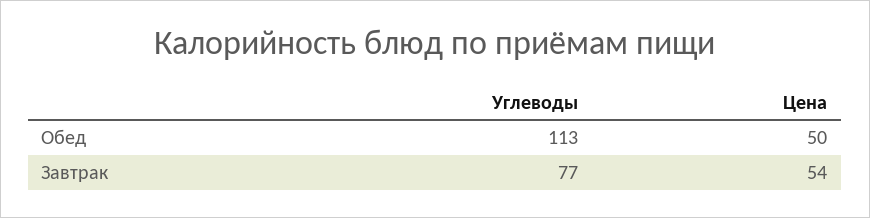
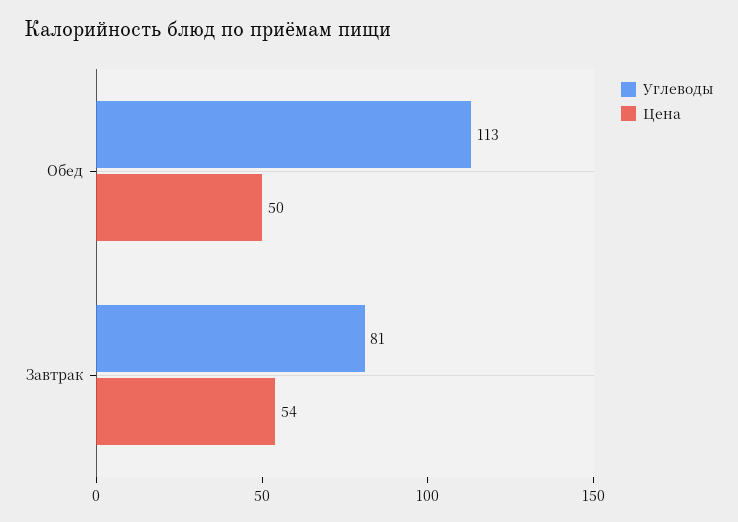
  {
    "Углеводы": {
      "Обед": 113,
-     "Завтрак": 77
+     "Завтрак": 81
    },
    "Цена": {
      "Обед": 50,
      "Завтрак": 54
    }
  }

